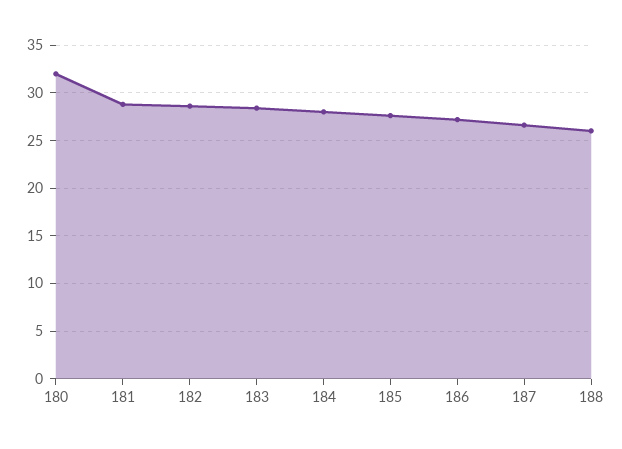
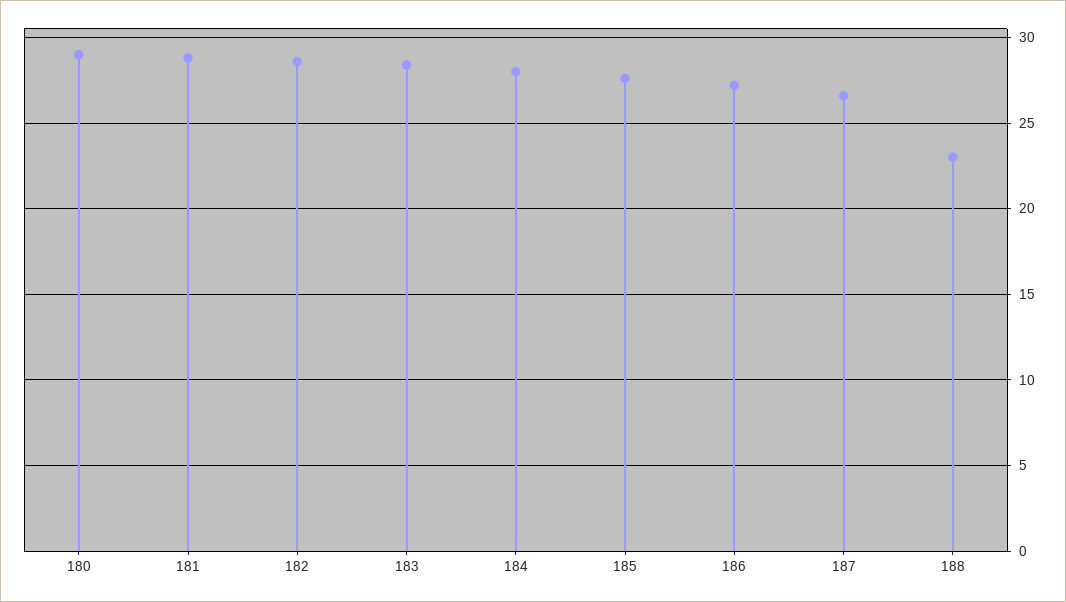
  {
-   "180": 32,
+   "180": 29,
    "181": 29,
    "182": 28.5,
    "183": 28.5,
    "184": 28,
    "185": 27.5,
    "186": 27,
    "187": 26.5,
-   "188": 26
+   "188": 23
  }

